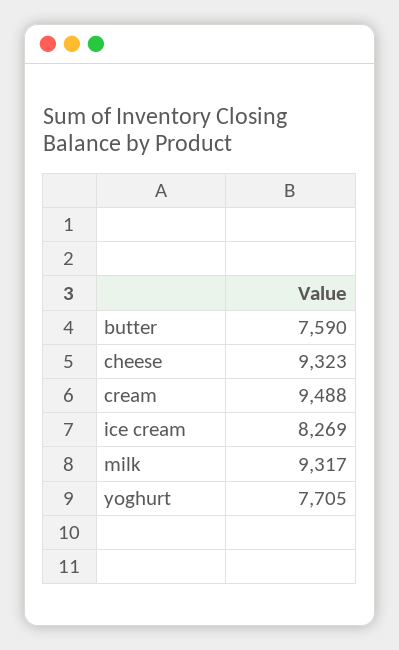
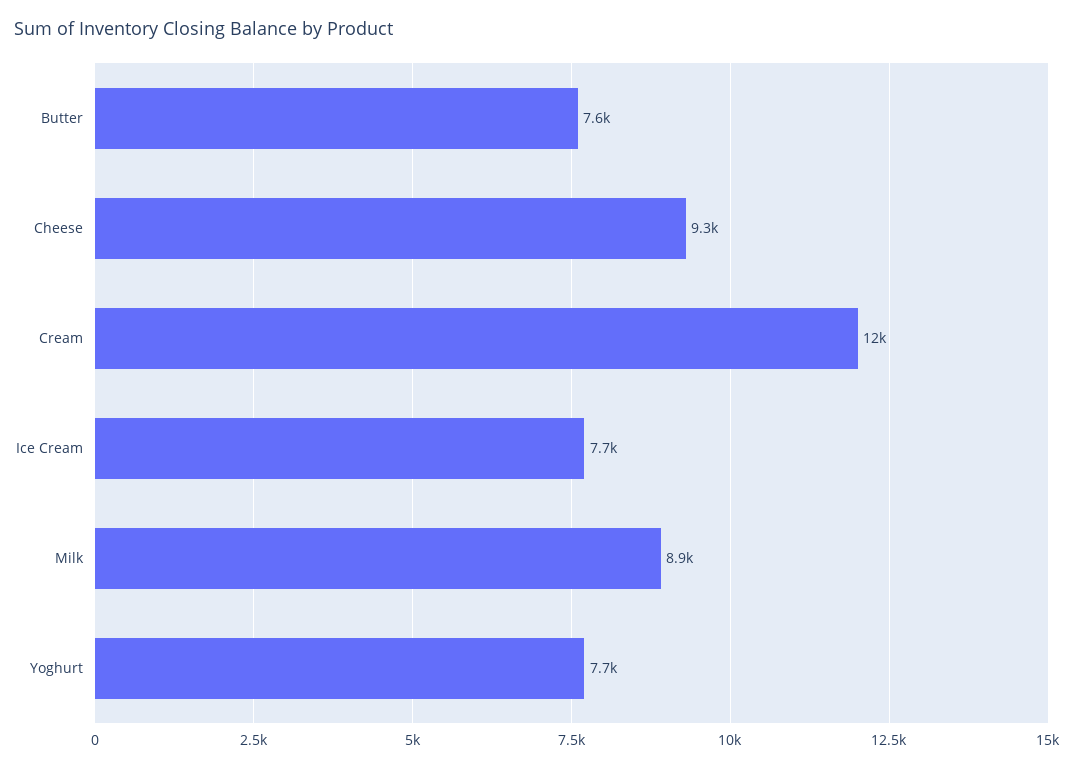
  {
    "butter": 7590,
    "cheese": 9323,
-   "cream": 9488,
+   "cream": 12000,
-   "ice cream": 8269,
+   "ice cream": 7700,
-   "milk": 9317,
+   "milk": 8900,
    "yoghurt": 7705
  }

